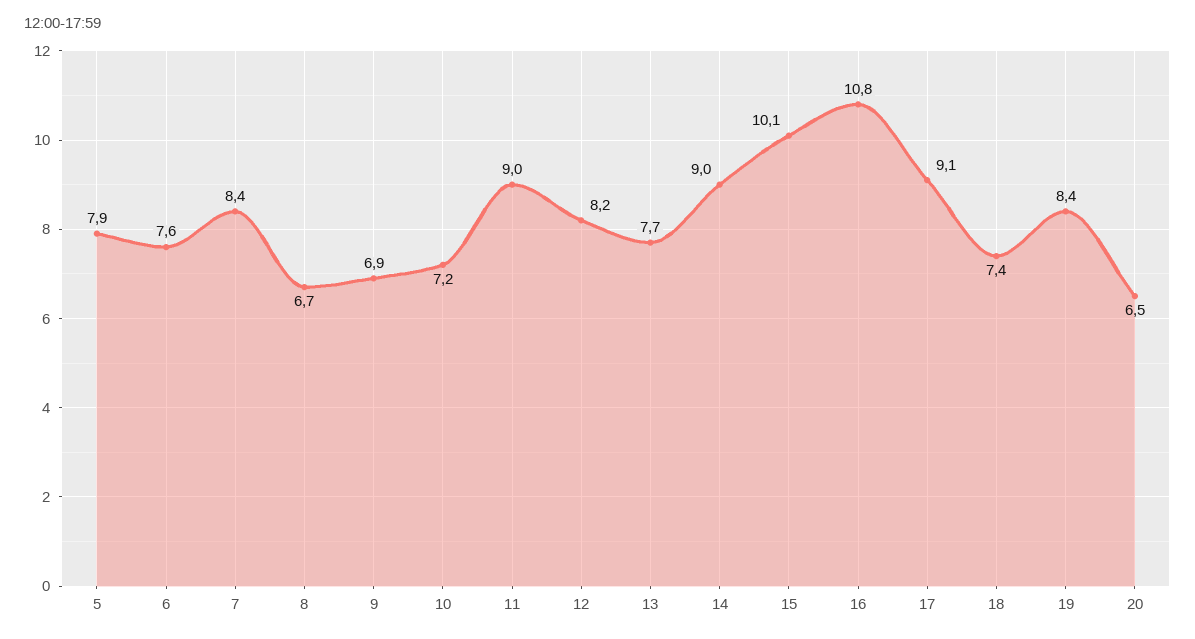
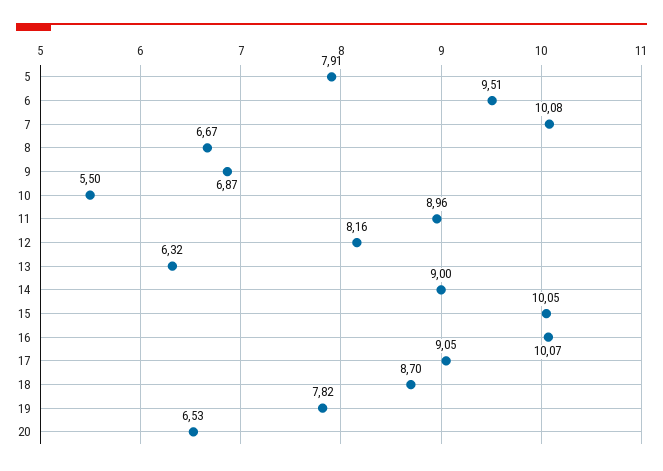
  {
    "5": 7.91,
-   "6": 7.6,
+   "6": 9.51,
-   "7": 8.4,
+   "7": 10.08,
    "8": 6.67,
    "9": 6.87,
-   "10": 7.2,
+   "10": 5.5,
    "11": 8.96,
    "12": 8.16,
-   "13": 7.7,
+   "13": 6.32,
    "14": 9,
    "15": 10.05,
-   "16": 10.8,
+   "16": 10.07,
    "17": 9.05,
-   "18": 7.4,
+   "18": 8.7,
-   "19": 8.4,
+   "19": 7.82,
    "20": 6.53
  }

